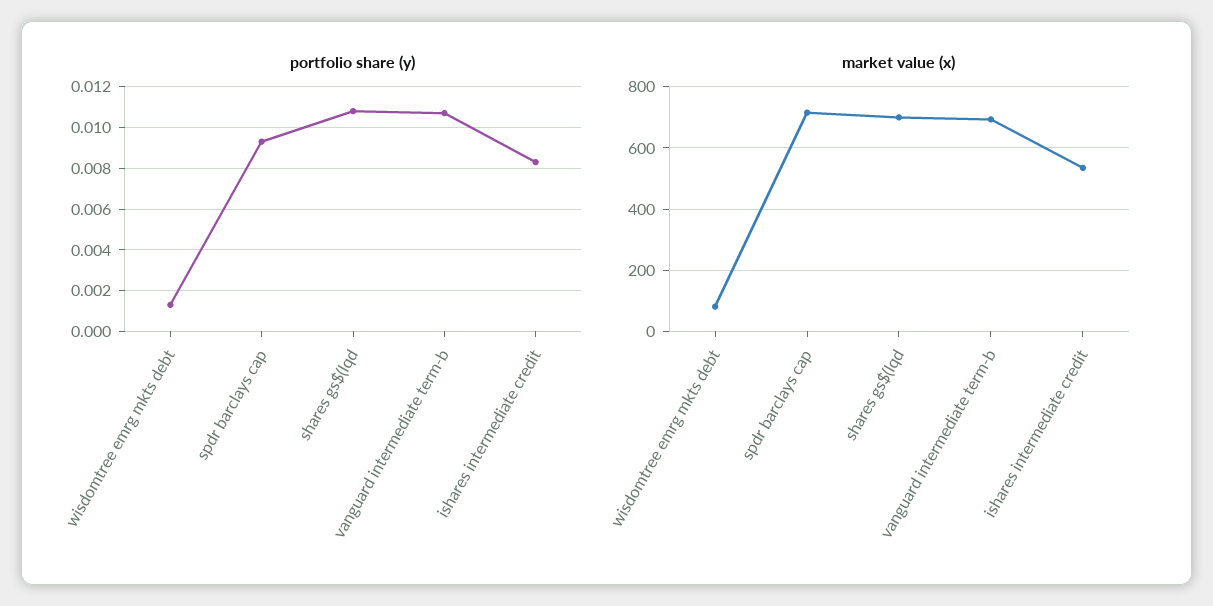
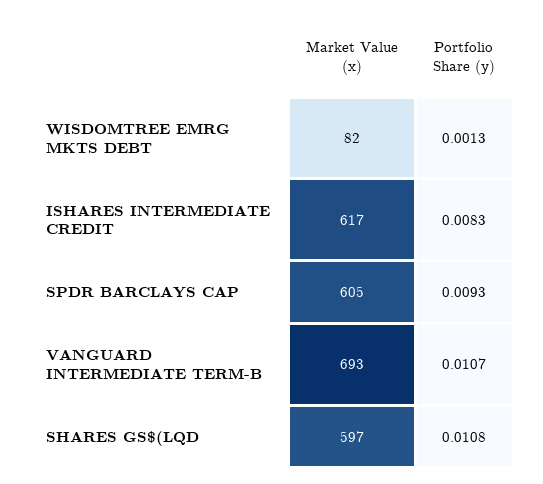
  {
    "portfolio share (y)": {
      "wisdomtree emrg mkts debt": 0.0013,
      "spdr barclays cap": 0.0093,
      "shares gs$(lqd": 0.0108,
      "vanguard intermediate term-b": 0.0107,
      "ishares intermediate credit": 0.0083
    },
    "market value (x)": {
      "wisdomtree emrg mkts debt": 82,
-     "spdr barclays cap": 720,
+     "spdr barclays cap": 605,
-     "shares gs$(lqd": 700,
+     "shares gs$(lqd": 597,
      "vanguard intermediate term-b": 693,
-     "ishares intermediate credit": 540
+     "ishares intermediate credit": 617
    }
  }

